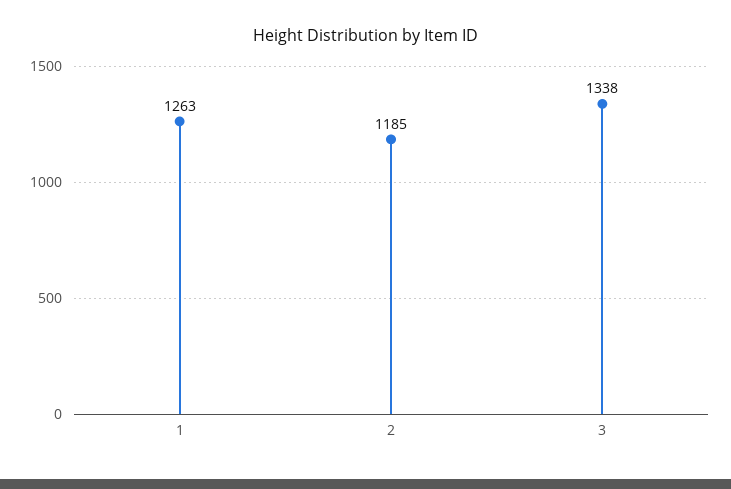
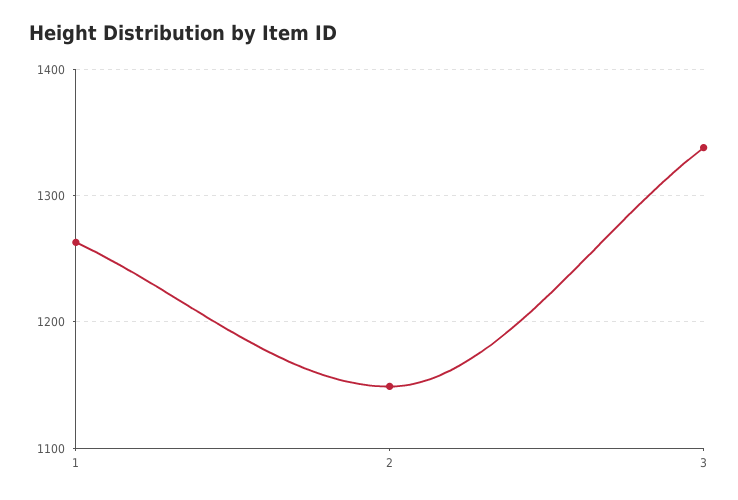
  {
    "1": 1263,
-   "2": 1185,
+   "2": 1150,
    "3": 1338
  }

